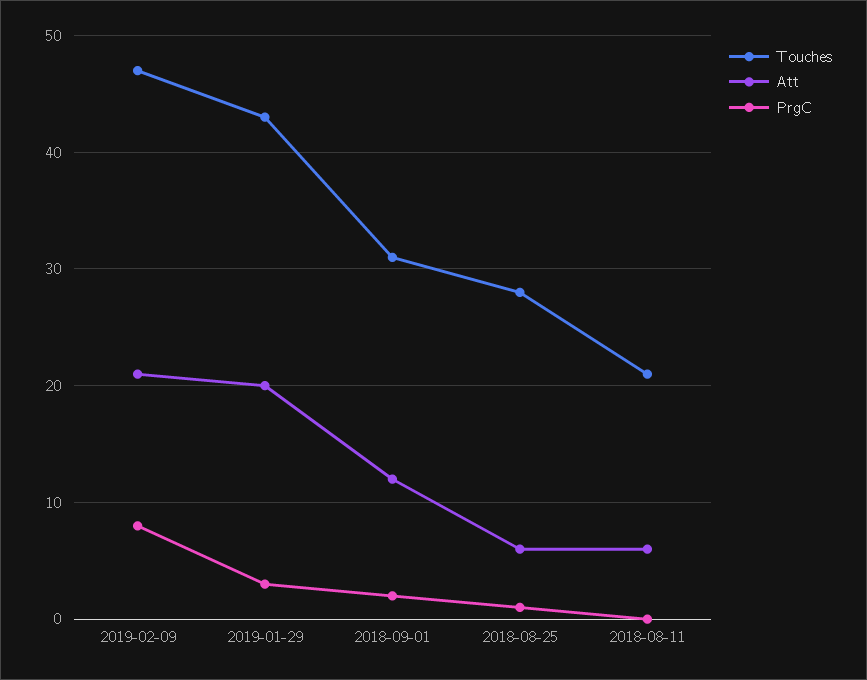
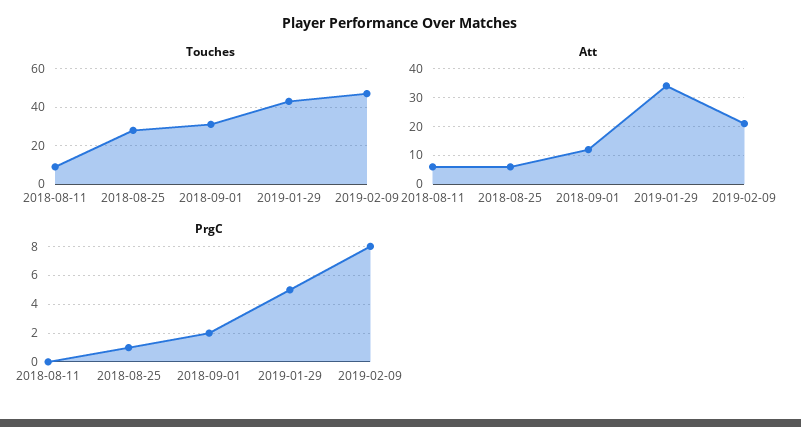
  {
    "Touches": {
      "2019-02-09": 47,
      "2019-01-29": 43,
      "2018-09-01": 31,
      "2018-08-25": 28,
-     "2018-08-11": 21
+     "2018-08-11": 10
    },
    "Att": {
      "2019-02-09": 21,
-     "2019-01-29": 20,
+     "2019-01-29": 35,
      "2018-09-01": 12,
      "2018-08-25": 6,
      "2018-08-11": 6
    },
    "PrgC": {
      "2019-02-09": 8,
-     "2019-01-29": 3,
+     "2019-01-29": 5,
      "2018-09-01": 2,
      "2018-08-25": 1,
      "2018-08-11": 0
    }
  }

